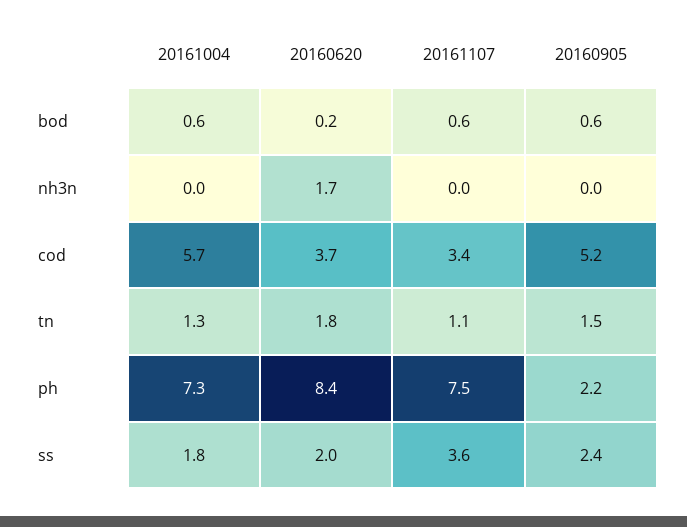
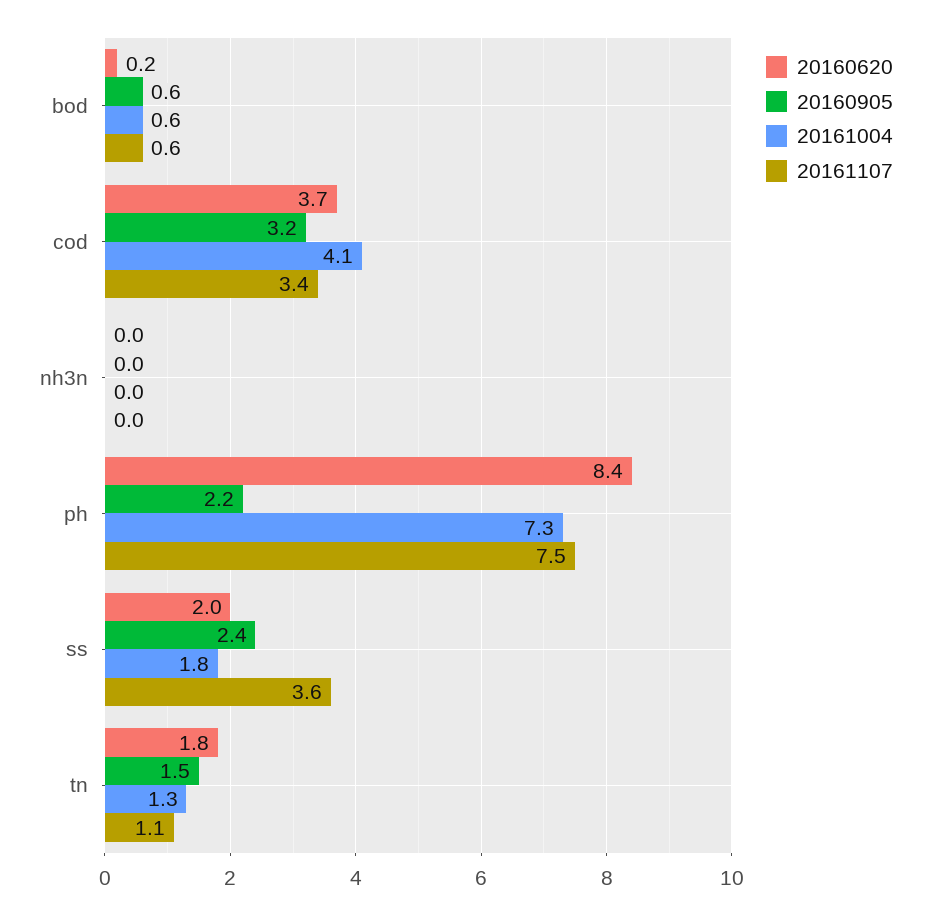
  {
    "20161004": {
      "bod": 0.6,
      "nh3n": 0,
-     "cod": 5.7,
+     "cod": 4.1,
      "tn": 1.3,
      "ph": 7.3,
      "ss": 1.8
    },
    "20160620": {
      "bod": 0.2,
-     "nh3n": 1.7,
+     "nh3n": 0,
      "cod": 3.7,
      "tn": 1.8,
      "ph": 8.4,
      "ss": 2
    },
    "20161107": {
      "bod": 0.6,
      "nh3n": 0,
      "cod": 3.4,
      "tn": 1.1,
      "ph": 7.5,
      "ss": 3.6
    },
    "20160905": {
      "bod": 0.6,
      "nh3n": 0,
-     "cod": 5.2,
+     "cod": 3.2,
      "tn": 1.5,
      "ph": 2.2,
      "ss": 2.4
    }
  }

